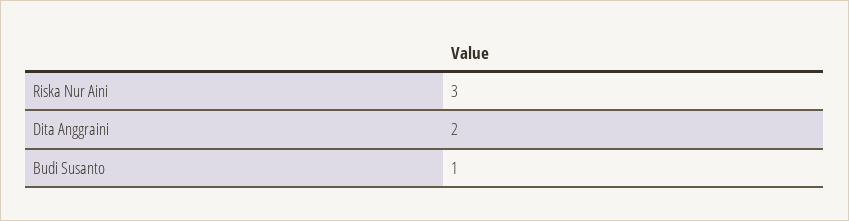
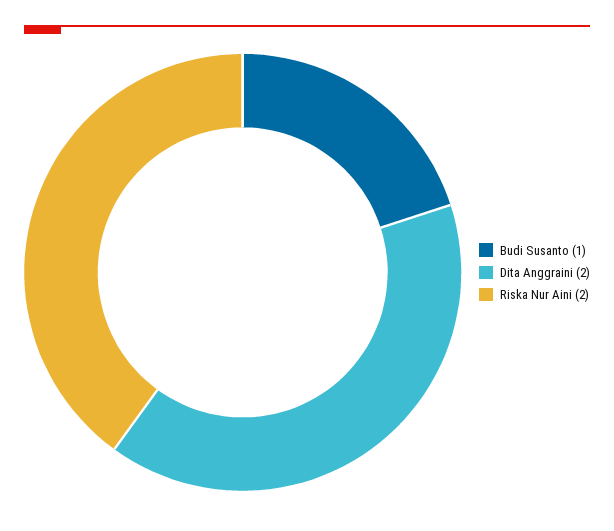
  {
-   "Riska Nur Aini": 3,
+   "Riska Nur Aini": 2,
    "Dita Anggraini": 2,
    "Budi Susanto": 1
  }

